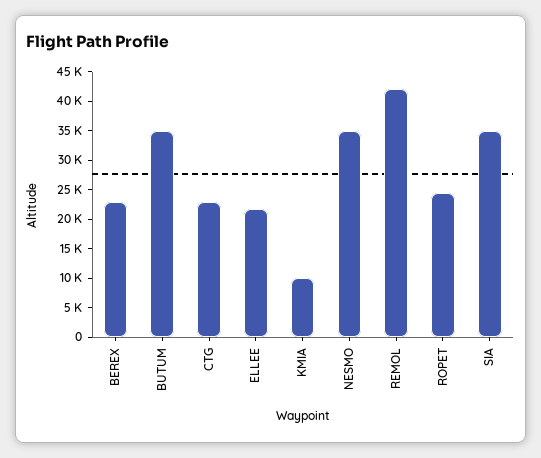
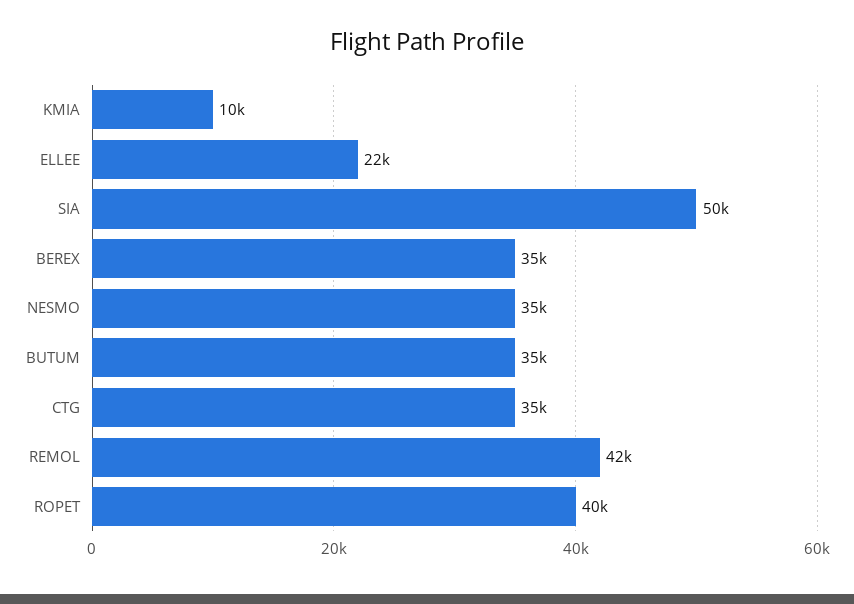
  {
-   "BEREX": 22500,
+   "BEREX": 35000,
    "BUTUM": 35000,
-   "CTG": 22500,
+   "CTG": 35000,
    "ELLEE": 22000,
    "KMIA": 10000,
    "NESMO": 35000,
    "REMOL": 42000,
-   "ROPET": 25000,
+   "ROPET": 40000,
-   "SIA": 35000
+   "SIA": 50000
  }

